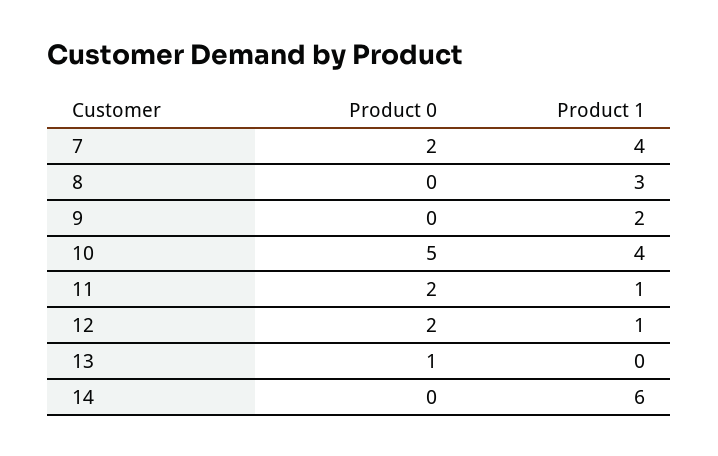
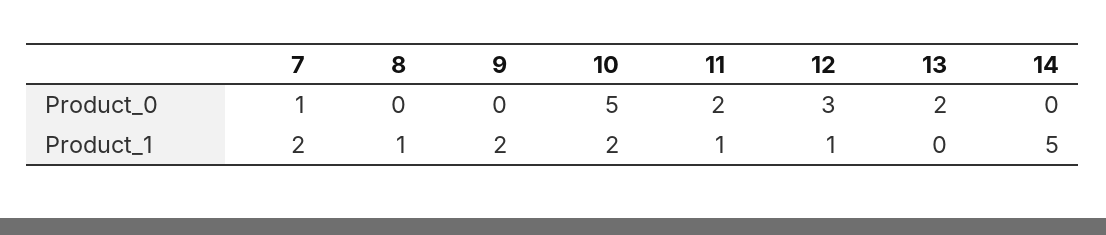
  {
    "Product 0": {
-     "7": 2,
+     "7": 1,
      "8": 0,
      "9": 0,
      "10": 5,
      "11": 2,
-     "12": 2,
+     "12": 3,
-     "13": 1,
+     "13": 2,
      "14": 0
    },
    "Product 1": {
-     "7": 4,
+     "7": 2,
-     "8": 3,
+     "8": 1,
      "9": 2,
-     "10": 4,
+     "10": 2,
      "11": 1,
      "12": 1,
      "13": 0,
-     "14": 6
+     "14": 5
    }
  }

